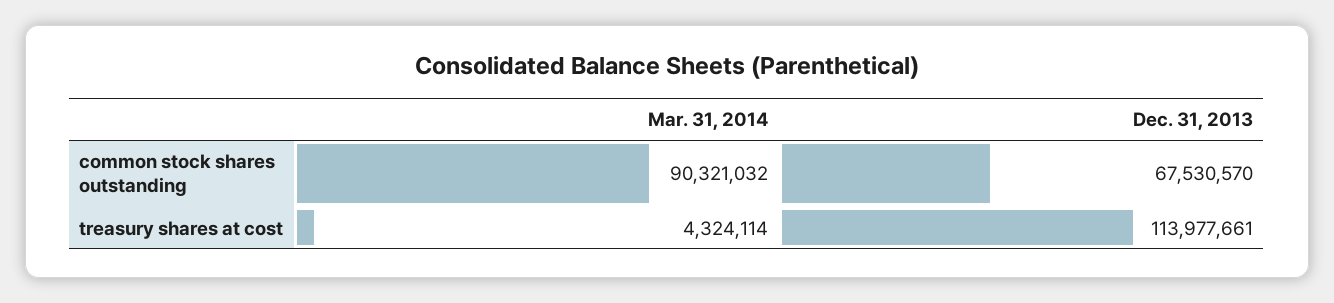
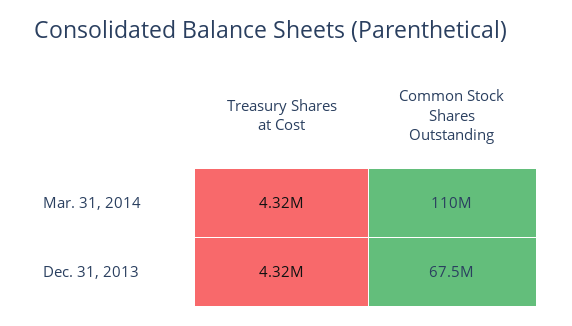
  {
    "Mar. 31, 2014": {
-     "common stock shares outstanding": 90321032,
+     "common stock shares outstanding": 110000000,
      "treasury shares at cost": 4324114
    },
    "Dec. 31, 2013": {
      "common stock shares outstanding": 67530570,
-     "treasury shares at cost": 113977661
+     "treasury shares at cost": 4320000
    }
  }

